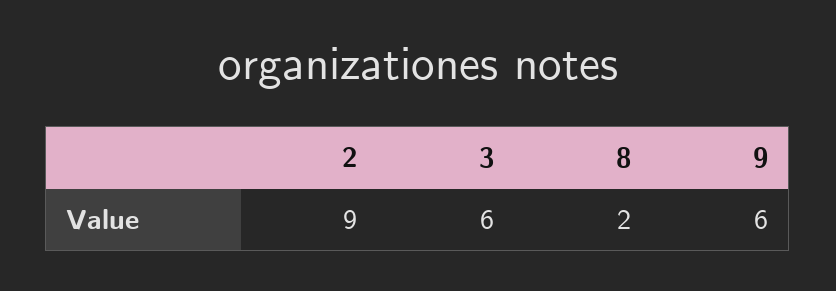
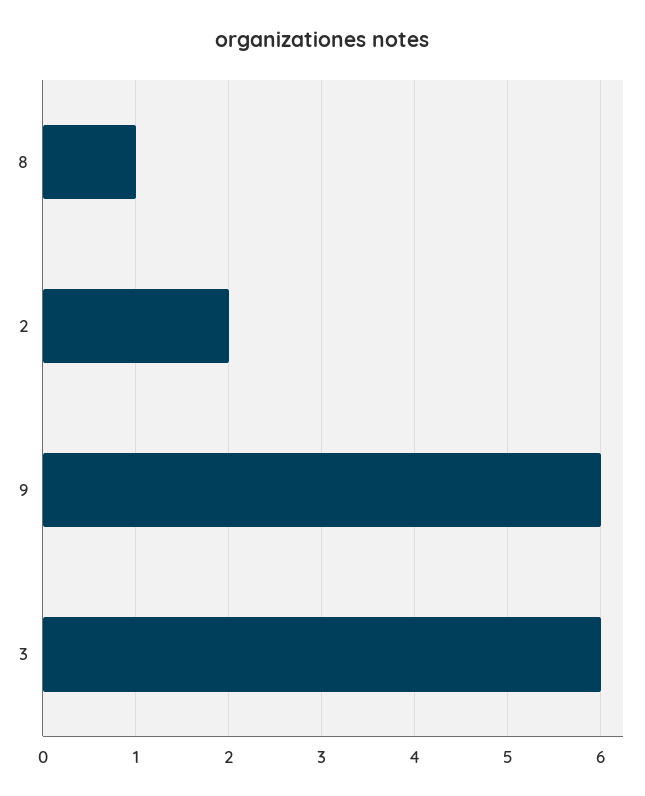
  {
-   "2": 9,
+   "2": 2,
    "3": 6,
-   "8": 2,
+   "8": 1,
    "9": 6
  }

